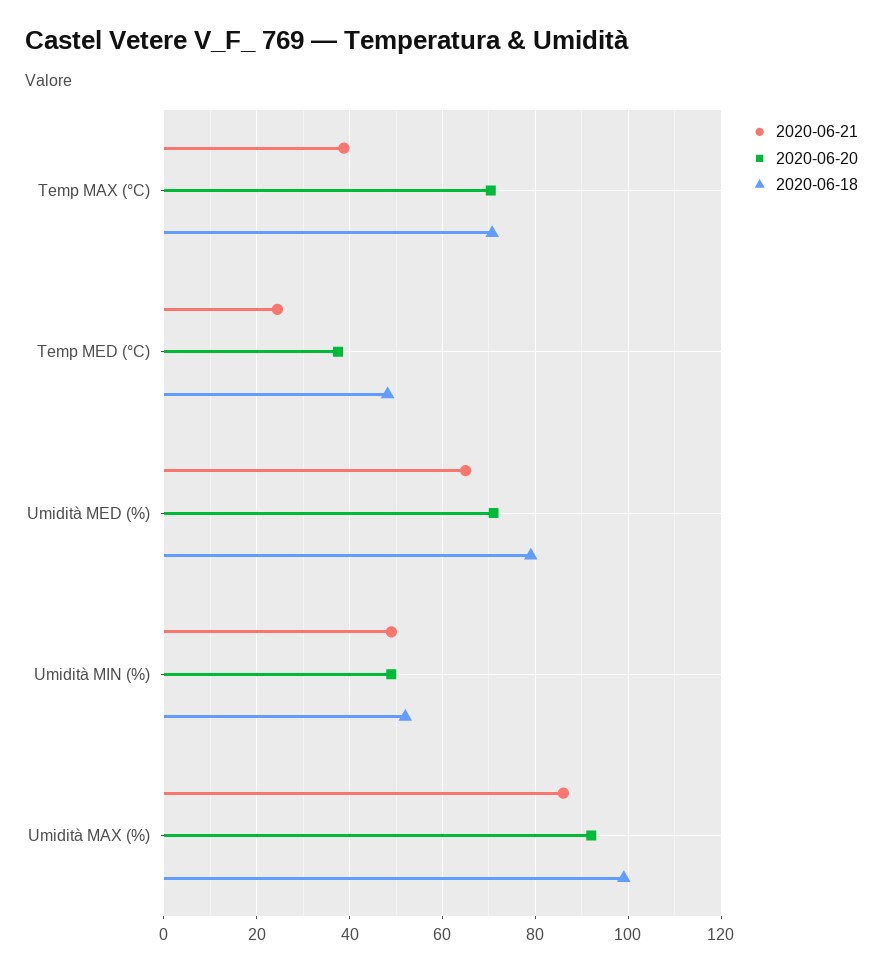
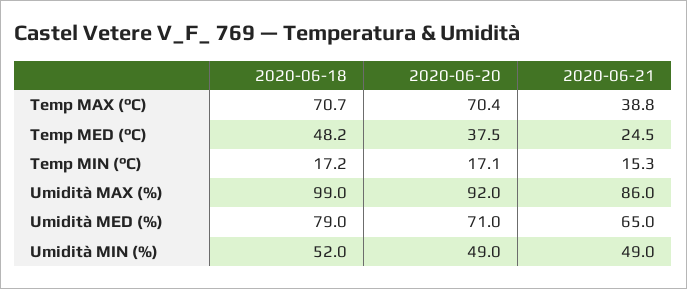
  {
    "2020-06-21": {
      "Temp MAX (°C)": 38.8,
      "Temp MED (°C)": 24.5,
      "Umidità MED (%)": 65,
      "Umidità MIN (%)": 49,
-     "Umidità MAX (%)": 86
+     "Umidità MAX (%)": 86,
+     "Temp MIN (°C)": 15.3
    },
    "2020-06-20": {
      "Temp MAX (°C)": 70.4,
      "Temp MED (°C)": 37.5,
      "Umidità MED (%)": 71,
      "Umidità MIN (%)": 49,
-     "Umidità MAX (%)": 92
+     "Umidità MAX (%)": 92,
+     "Temp MIN (°C)": 17.1
    },
    "2020-06-18": {
      "Temp MAX (°C)": 70.7,
      "Temp MED (°C)": 48.2,
      "Umidità MED (%)": 79,
      "Umidità MIN (%)": 52,
-     "Umidità MAX (%)": 99
+     "Umidità MAX (%)": 99,
+     "Temp MIN (°C)": 17.2
    }
  }

